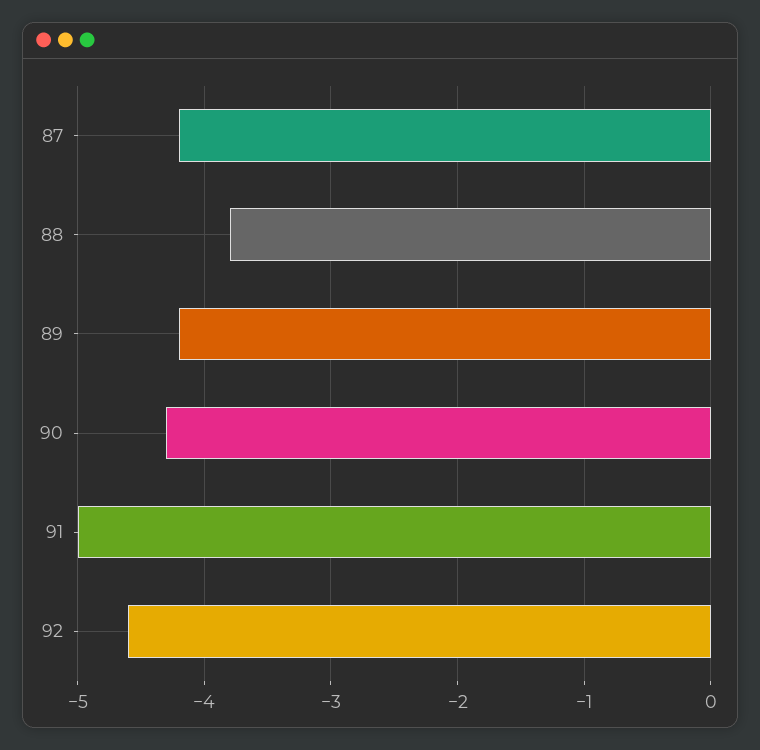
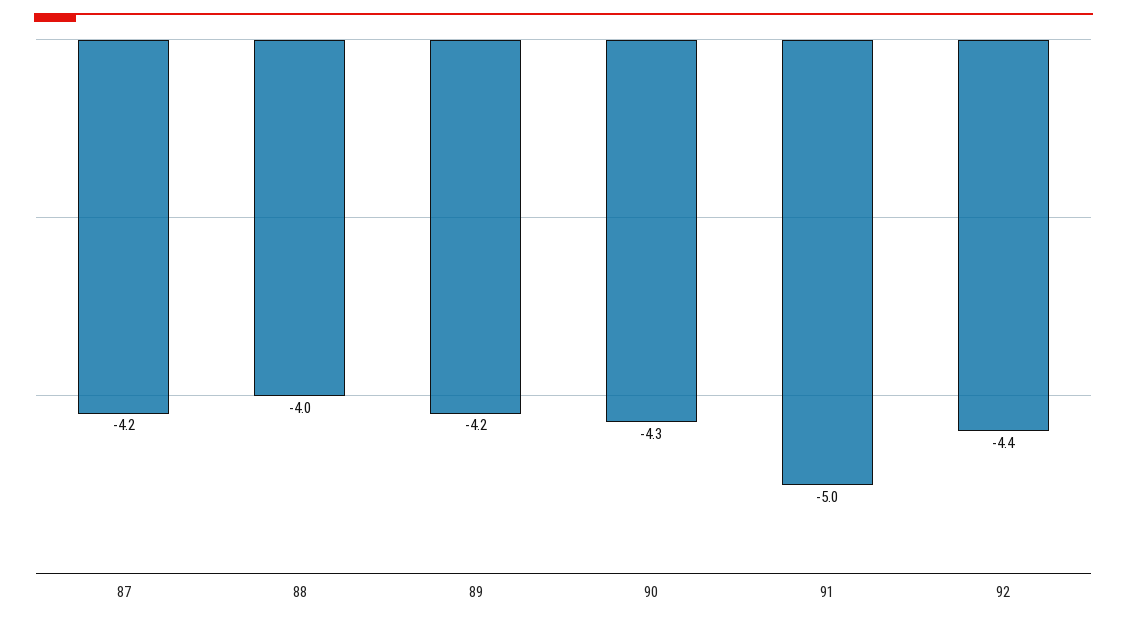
  {
    "87": -4.2,
-   "88": -3.8,
+   "88": -4,
    "89": -4.2,
    "90": -4.3,
    "91": -5,
-   "92": -4.6
+   "92": -4.4
  }

